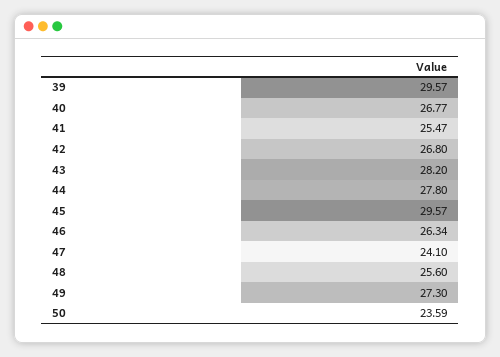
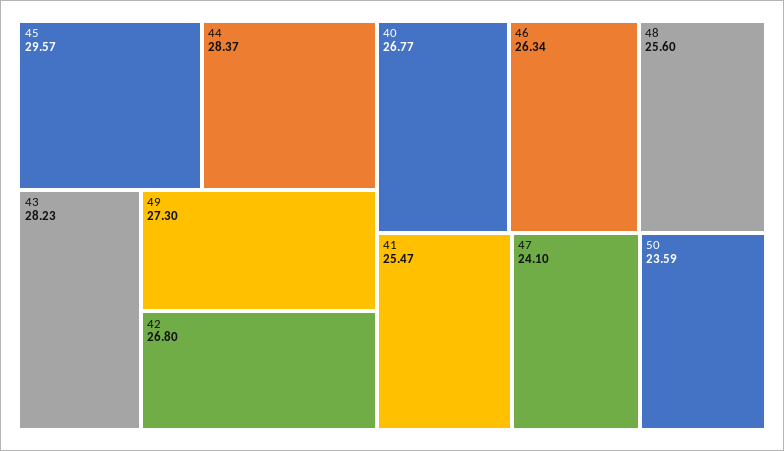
  {
-   "39": 29.57,
    "40": 26.77,
    "41": 25.47,
    "42": 26.8,
-   "43": 28.2,
+   "43": 28.23,
-   "44": 27.8,
+   "44": 28.37,
    "45": 29.57,
    "46": 26.34,
    "47": 24.1,
    "48": 25.6,
    "49": 27.3,
    "50": 23.59
  }

